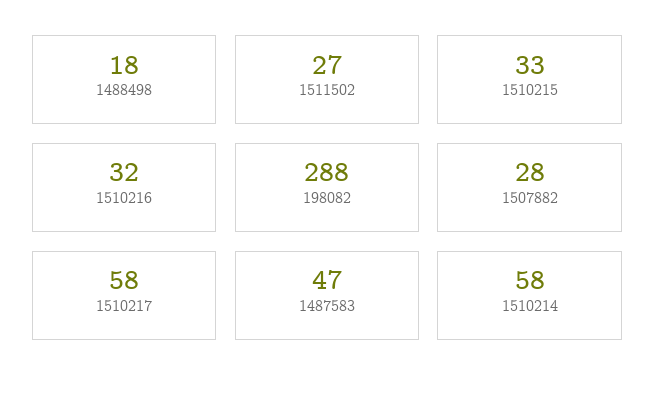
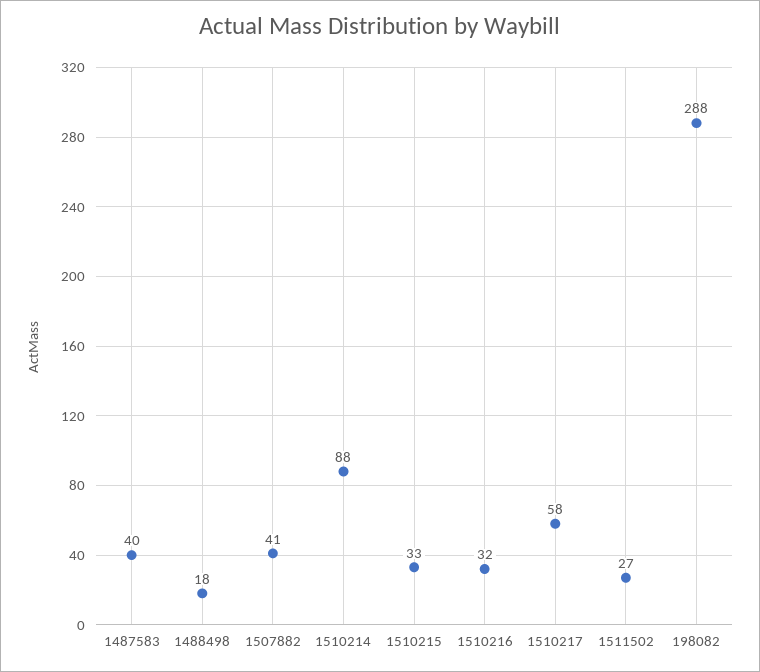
  {
    "1488498": 18,
    "1511502": 27,
    "1510215": 33,
    "1510216": 32,
    "198082": 288,
-   "1507882": 28,
+   "1507882": 41,
    "1510217": 58,
-   "1487583": 47,
+   "1487583": 40,
-   "1510214": 58
+   "1510214": 88
  }

